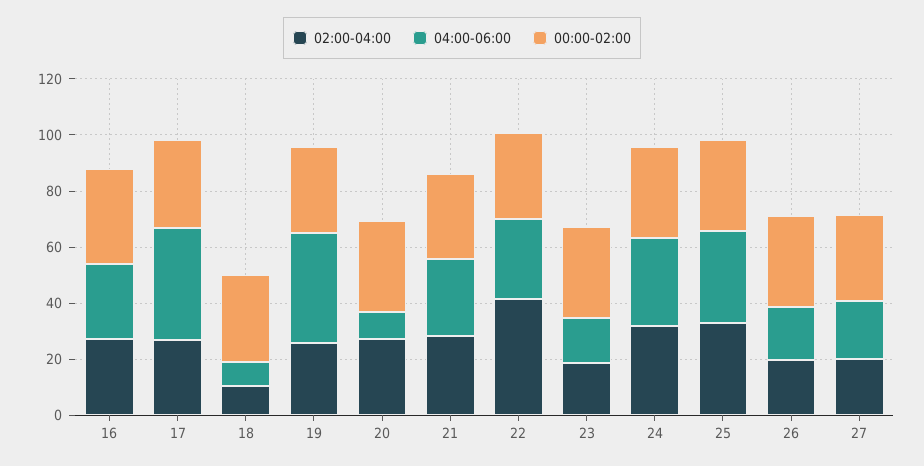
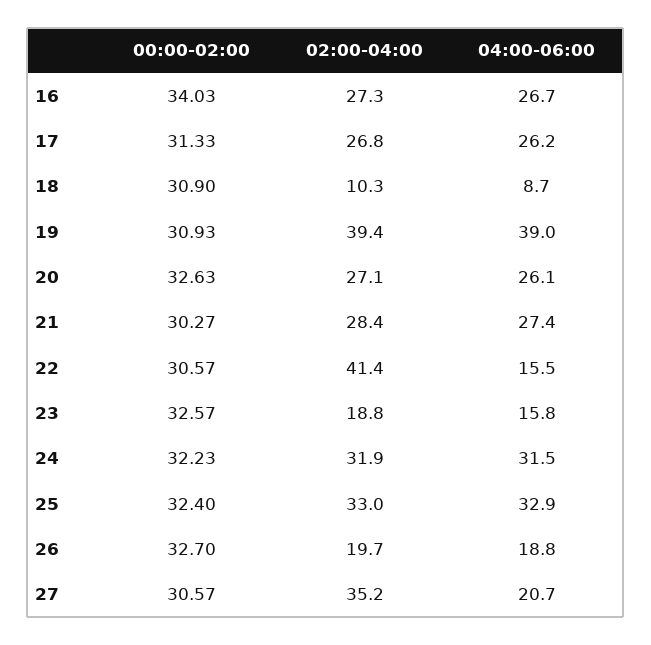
  {
    "02:00-04:00": {
      "16": 27.3,
      "17": 26.8,
      "18": 10.3,
-     "19": 25,
+     "19": 39.4,
      "20": 27.1,
      "21": 28.4,
      "22": 41.4,
      "23": 18.8,
      "24": 31.9,
      "25": 33,
      "26": 19.7,
-     "27": 20
+     "27": 35.2
    },
    "04:00-06:00": {
      "16": 26.7,
-     "17": 40,
+     "17": 26.2,
      "18": 8.7,
      "19": 39,
-     "20": 10,
+     "20": 26.1,
      "21": 27.4,
-     "22": 30,
+     "22": 15.5,
      "23": 15.8,
      "24": 31.5,
      "25": 32.9,
      "26": 18.8,
      "27": 20.7
    },
    "00:00-02:00": {
      "16": 34.03,
      "17": 31.33,
      "18": 30.9,
      "19": 30.93,
      "20": 32.63,
      "21": 30.27,
      "22": 30.57,
      "23": 32.57,
      "24": 32.23,
      "25": 32.4,
      "26": 32.7,
      "27": 30.57
    }
  }

